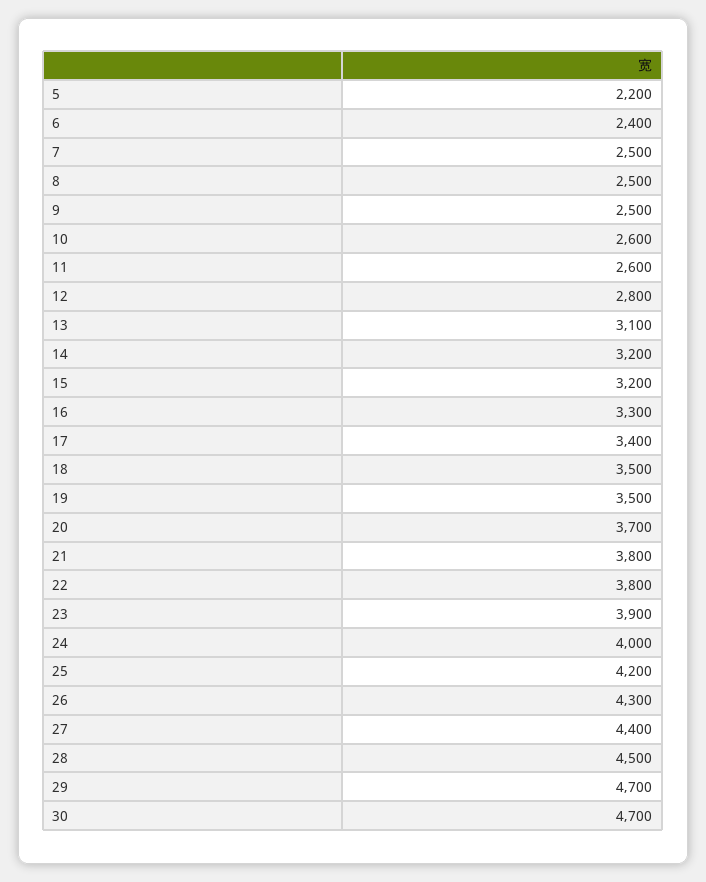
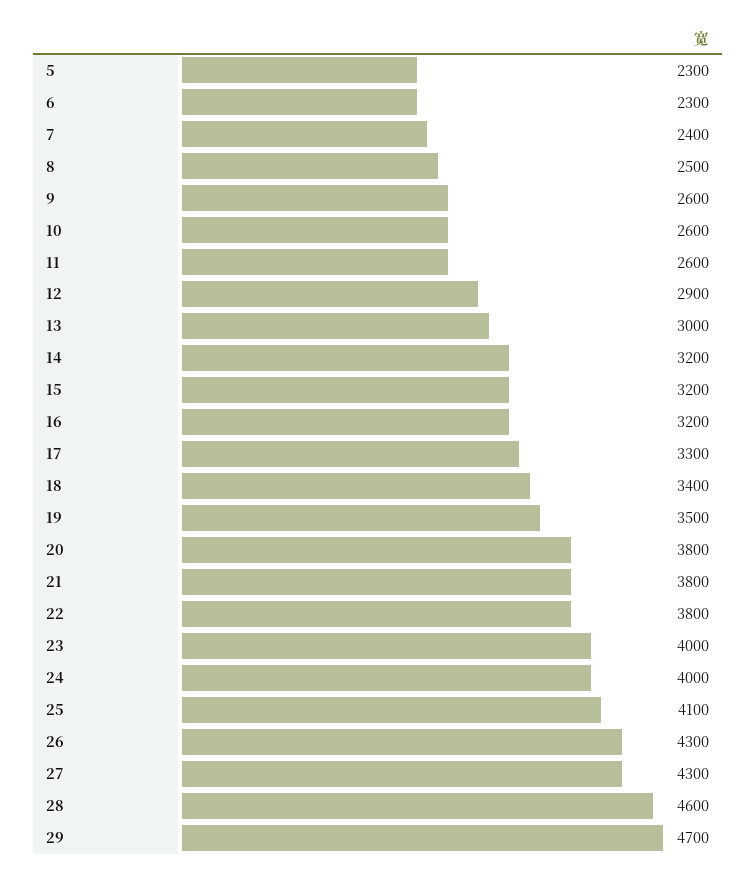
  {
-   "5": 2200,
+   "5": 2300,
-   "6": 2400,
+   "6": 2300,
-   "7": 2500,
+   "7": 2400,
    "8": 2500,
-   "9": 2500,
+   "9": 2600,
    "10": 2600,
    "11": 2600,
-   "12": 2800,
+   "12": 2900,
-   "13": 3100,
+   "13": 3000,
    "14": 3200,
    "15": 3200,
-   "16": 3300,
+   "16": 3200,
-   "17": 3400,
+   "17": 3300,
-   "18": 3500,
+   "18": 3400,
    "19": 3500,
-   "20": 3700,
+   "20": 3800,
    "21": 3800,
    "22": 3800,
-   "23": 3900,
+   "23": 4000,
    "24": 4000,
-   "25": 4200,
+   "25": 4100,
    "26": 4300,
-   "27": 4400,
+   "27": 4300,
-   "28": 4500,
+   "28": 4600,
-   "29": 4700,
+   "29": 4700
-   "30": 4700
  }

